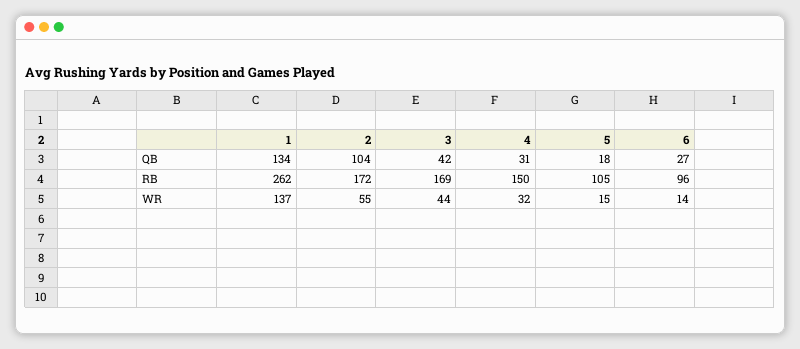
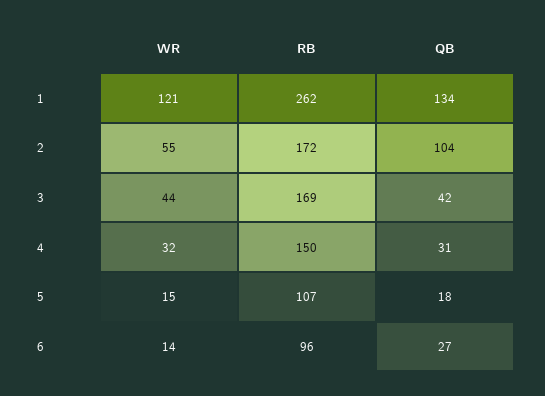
  {
    "1": {
      "QB": 134,
      "RB": 262,
-     "WR": 137
+     "WR": 121
    },
    "2": {
      "QB": 104,
      "RB": 172,
      "WR": 55
    },
    "3": {
      "QB": 42,
      "RB": 169,
      "WR": 44
    },
    "4": {
      "QB": 31,
      "RB": 150,
      "WR": 32
    },
    "5": {
      "QB": 18,
-     "RB": 105,
+     "RB": 107,
      "WR": 15
    },
    "6": {
      "QB": 27,
      "RB": 96,
      "WR": 14
    }
  }

